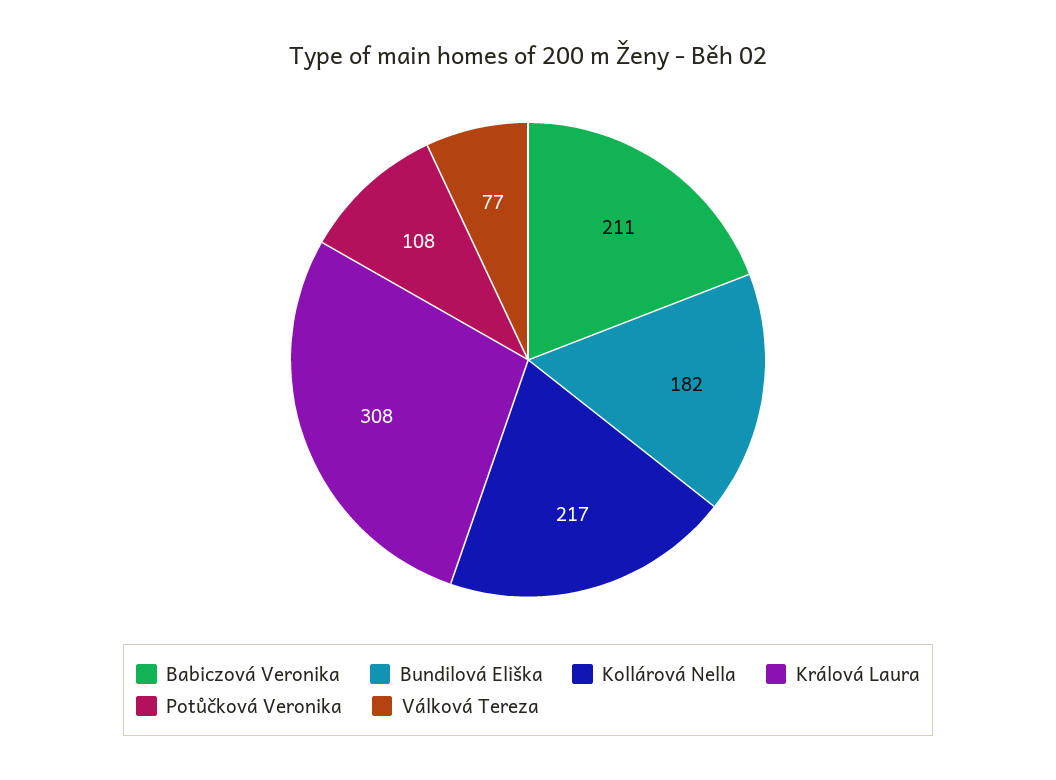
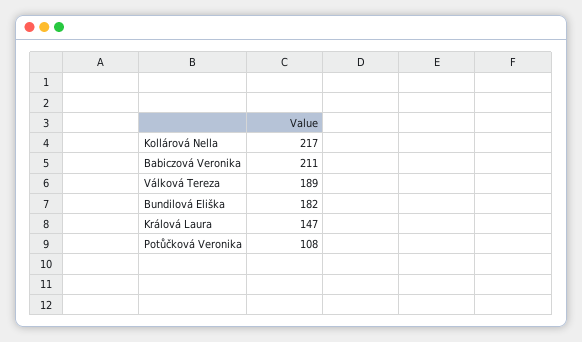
  {
    "Babiczová Veronika": 211,
    "Bundilová Eliška": 182,
    "Kollárová Nella": 217,
-   "Králová Laura": 308,
+   "Králová Laura": 147,
    "Potůčková Veronika": 108,
-   "Válková Tereza": 77
+   "Válková Tereza": 189
  }

